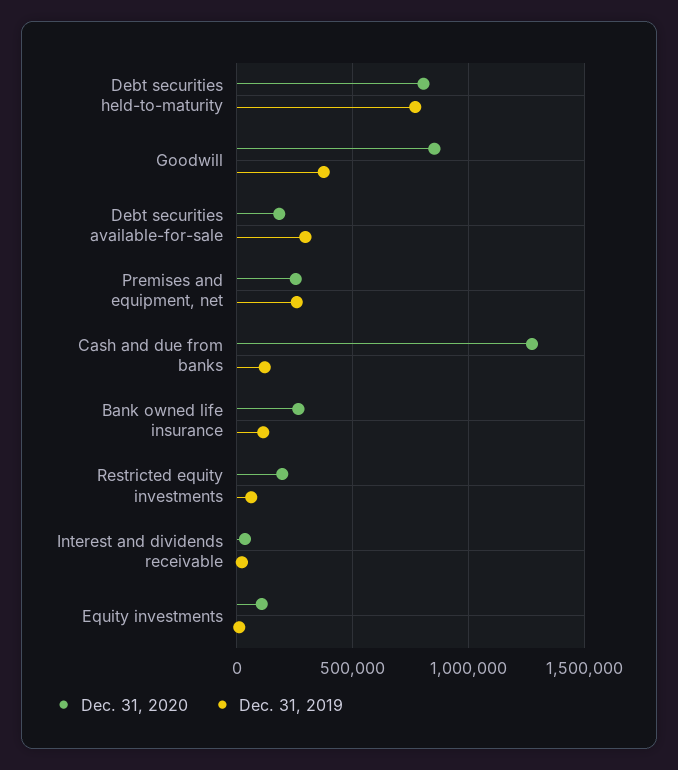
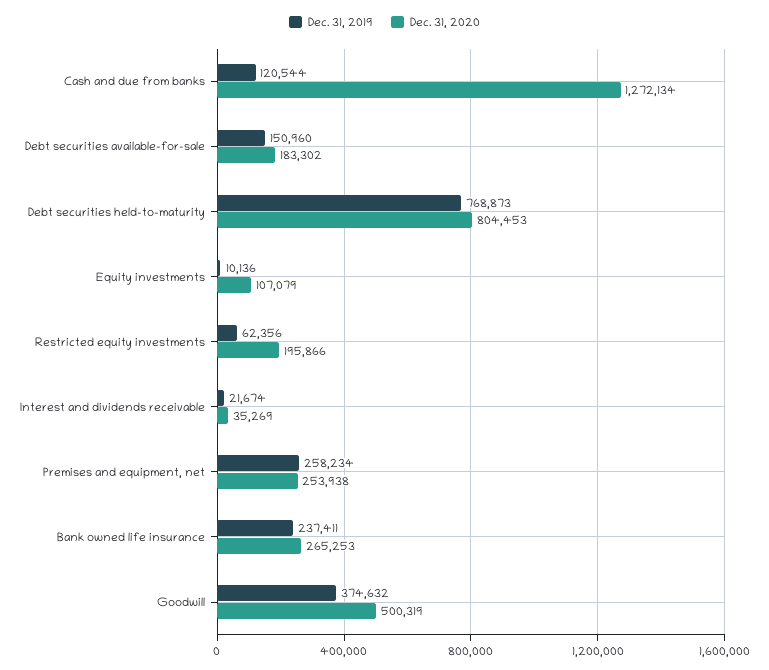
  {
    "Dec. 31, 2020": {
      "Debt securities held-to-maturity": 804453,
-     "Goodwill": 850000,
+     "Goodwill": 500319,
      "Debt securities available-for-sale": 183302,
      "Premises and equipment, net": 253938,
      "Cash and due from banks": 1272134,
      "Bank owned life insurance": 265253,
      "Restricted equity investments": 195866,
      "Interest and dividends receivable": 35269,
      "Equity investments": 107079
    },
    "Dec. 31, 2019": {
      "Debt securities held-to-maturity": 768873,
      "Goodwill": 374632,
-     "Debt securities available-for-sale": 300000,
+     "Debt securities available-for-sale": 150960,
      "Premises and equipment, net": 258234,
      "Cash and due from banks": 120544,
-     "Bank owned life insurance": 100000,
+     "Bank owned life insurance": 237411,
      "Restricted equity investments": 62356,
      "Interest and dividends receivable": 21674,
      "Equity investments": 10136
    }
  }

